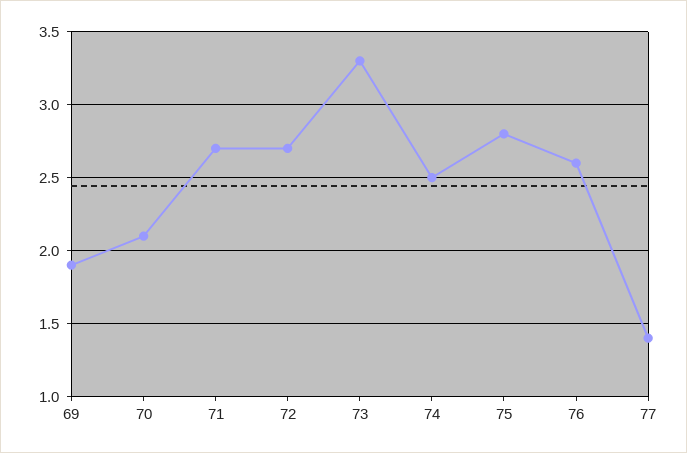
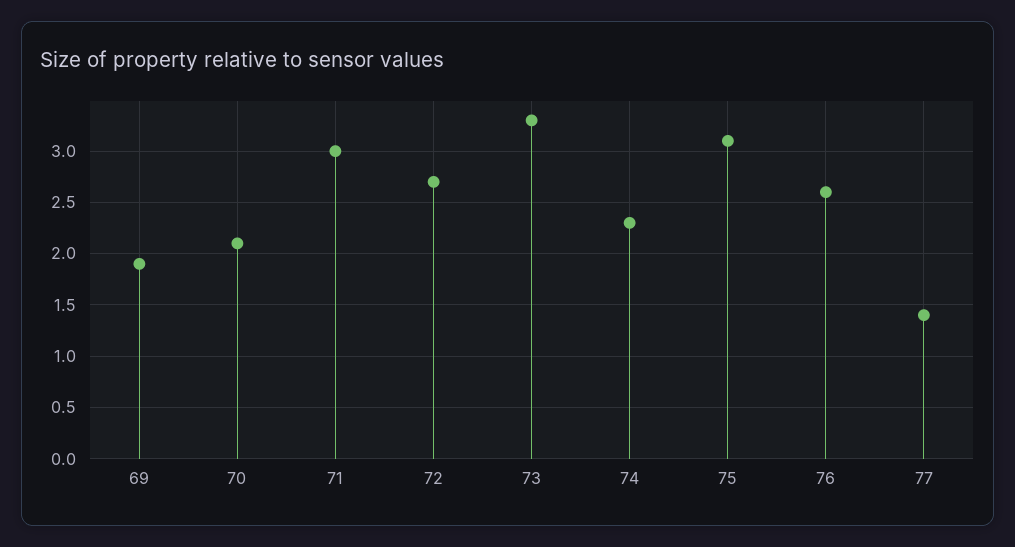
  {
    "69": 1.9,
    "70": 2.1,
-   "71": 2.7,
+   "71": 3,
    "72": 2.7,
    "73": 3.3,
-   "74": 2.5,
+   "74": 2.3,
-   "75": 2.8,
+   "75": 3.1,
    "76": 2.6,
    "77": 1.4
  }

